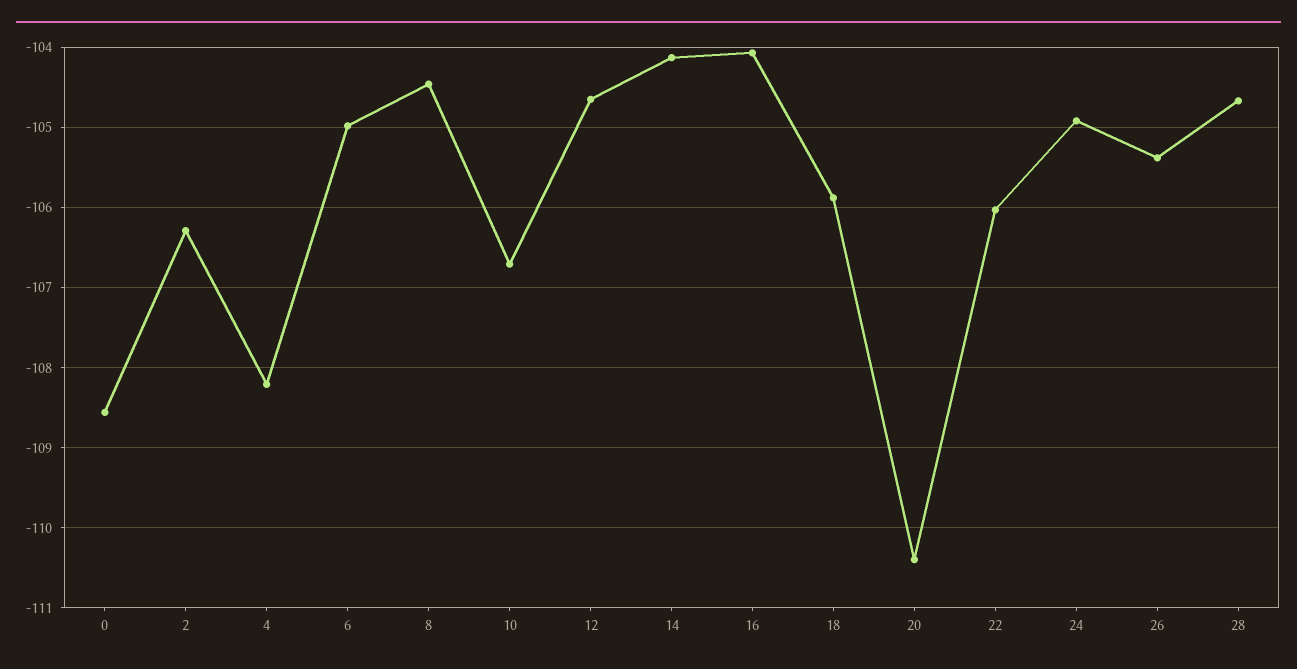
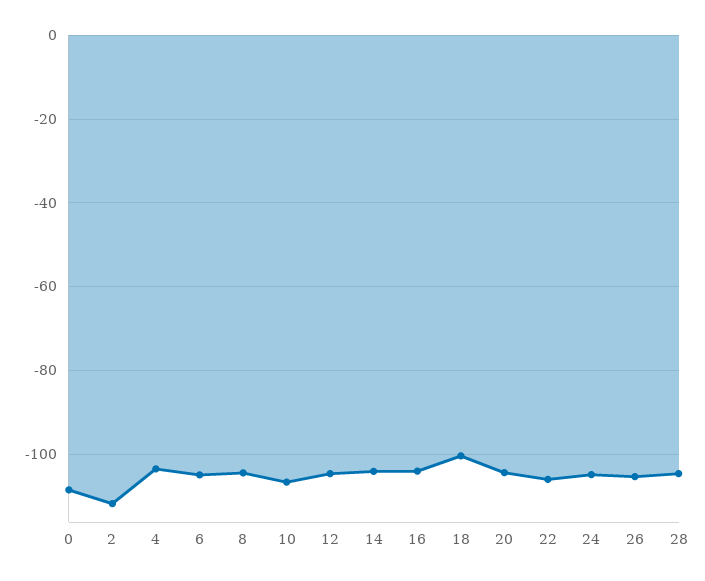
  {
    "0": -108.6,
-   "2": -106.3,
+   "2": -112,
-   "4": -108.2,
+   "4": -104,
    "6": -105,
    "8": -104.5,
    "10": -106.7,
    "12": -104.7,
    "14": -104.1,
    "16": -104.1,
-   "18": -105.9,
+   "18": -100,
-   "20": -110.4,
+   "20": -104,
    "22": -106,
    "24": -104.9,
    "26": -105.4,
    "28": -104.7
  }

